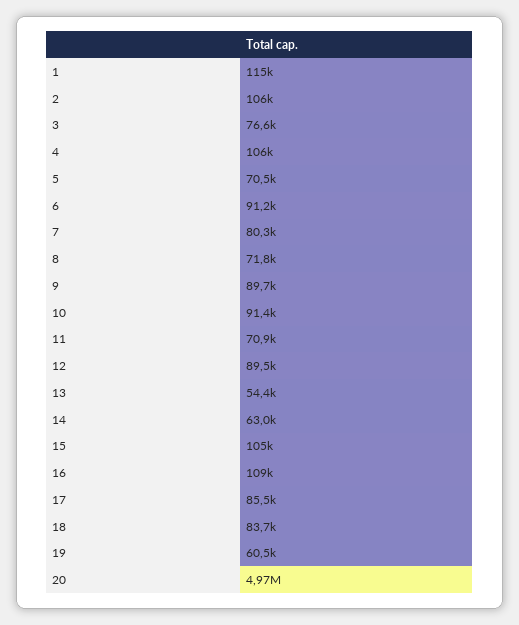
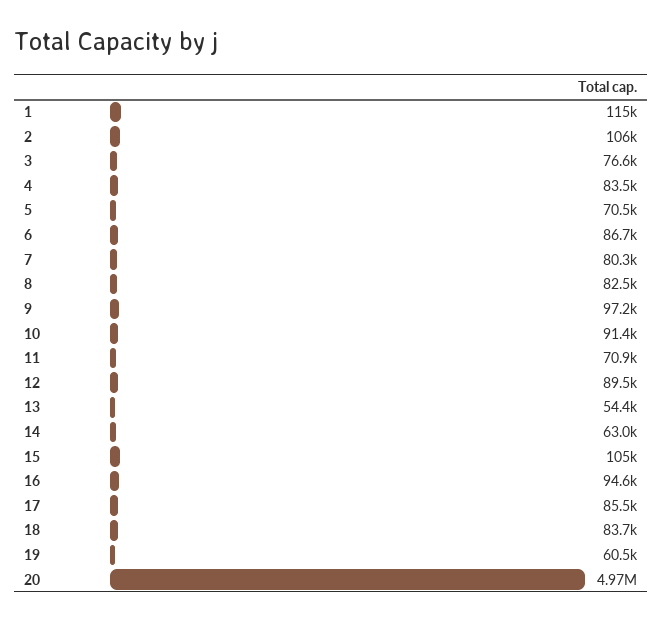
  {
    "1": 115000,
    "2": 106000,
    "3": 76600,
-   "4": 106000,
+   "4": 83500,
    "5": 70500,
-   "6": 91200,
+   "6": 86700,
    "7": 80300,
-   "8": 71800,
+   "8": 82500,
-   "9": 89700,
+   "9": 97200,
    "10": 91400,
    "11": 70900,
    "12": 89500,
    "13": 54400,
    "14": 63000,
    "15": 105000,
-   "16": 109000,
+   "16": 94600,
    "17": 85500,
    "18": 83700,
    "19": 60500,
    "20": 4970000
  }

